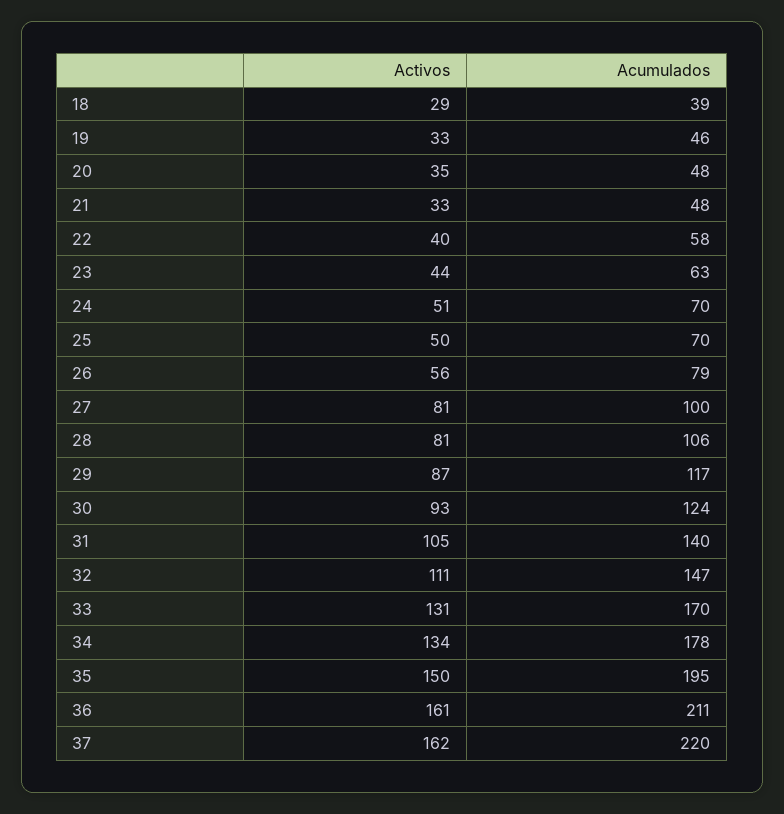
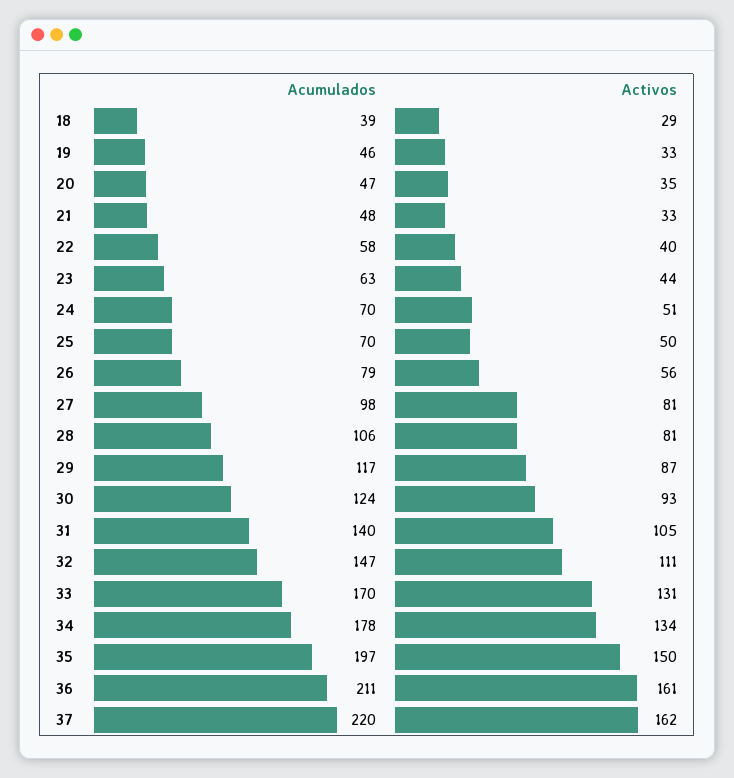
  {
    "Activos": {
      "18": 29,
      "19": 33,
      "20": 35,
      "21": 33,
      "22": 40,
      "23": 44,
      "24": 51,
      "25": 50,
      "26": 56,
      "27": 81,
      "28": 81,
      "29": 87,
      "30": 93,
      "31": 105,
      "32": 111,
      "33": 131,
      "34": 134,
      "35": 150,
      "36": 161,
      "37": 162
    },
    "Acumulados": {
      "18": 39,
      "19": 46,
-     "20": 48,
+     "20": 47,
      "21": 48,
      "22": 58,
      "23": 63,
      "24": 70,
      "25": 70,
      "26": 79,
-     "27": 100,
+     "27": 98,
      "28": 106,
      "29": 117,
      "30": 124,
      "31": 140,
      "32": 147,
      "33": 170,
      "34": 178,
-     "35": 195,
+     "35": 197,
      "36": 211,
      "37": 220
    }
  }

